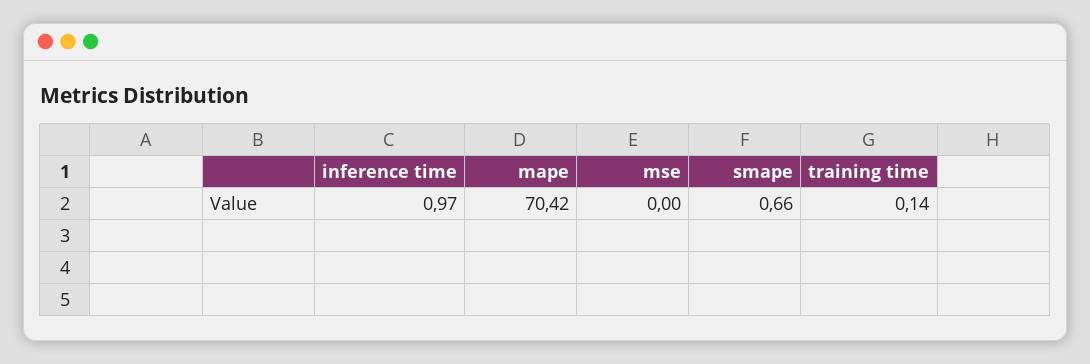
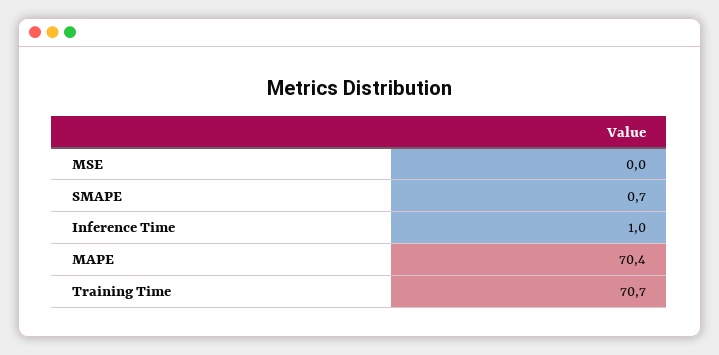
  {
    "inference time": 0.97,
    "mape": 70.42,
    "mse": 0,
    "smape": 0.66,
-   "training time": 0.14
+   "training time": 70.7
  }

